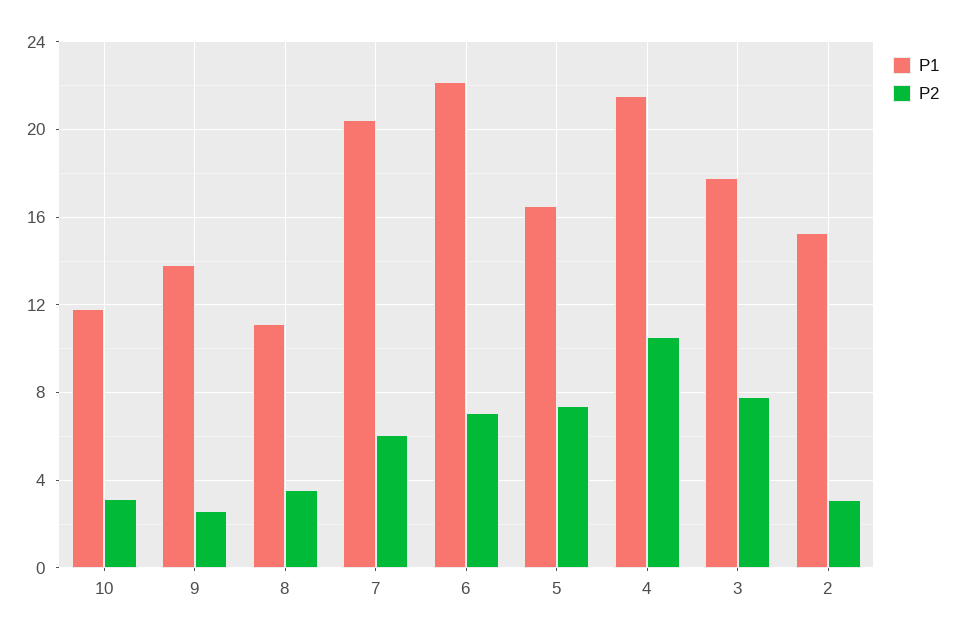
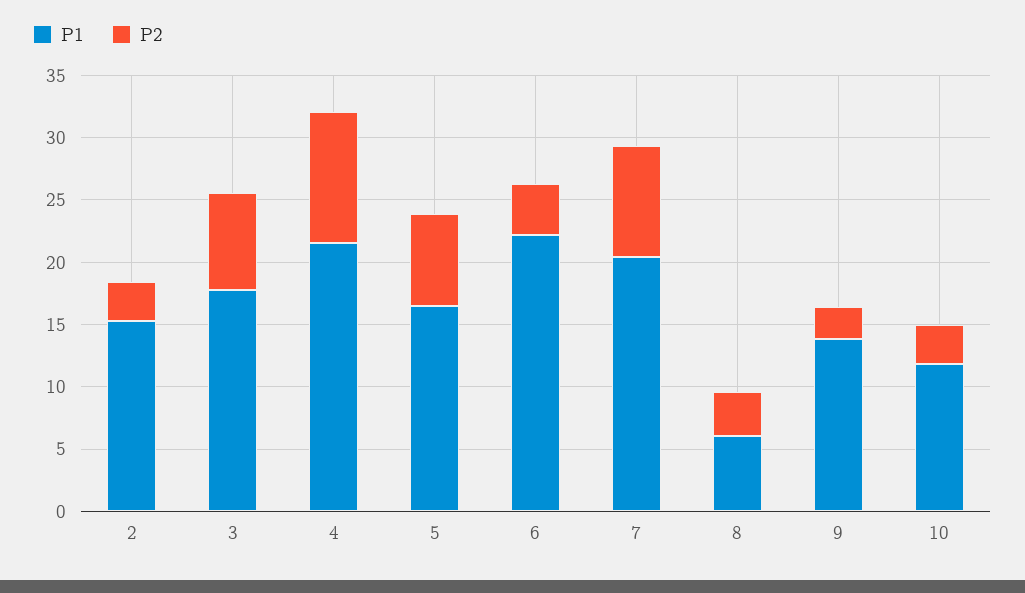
  {
    "P1": {
      "10": 12,
      "9": 14,
-     "8": 11,
+     "8": 6,
      "7": 20.5,
      "6": 22,
      "5": 16.5,
      "4": 21.5,
      "3": 18,
      "2": 15.5
    },
    "P2": {
      "10": 3,
      "9": 2.5,
      "8": 3.5,
-     "7": 6,
+     "7": 9,
-     "6": 7,
+     "6": 4,
      "5": 7.5,
      "4": 10.5,
      "3": 8,
      "2": 3
    }
  }

